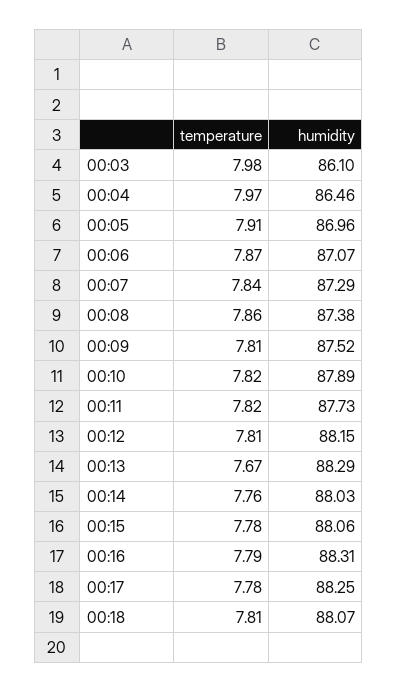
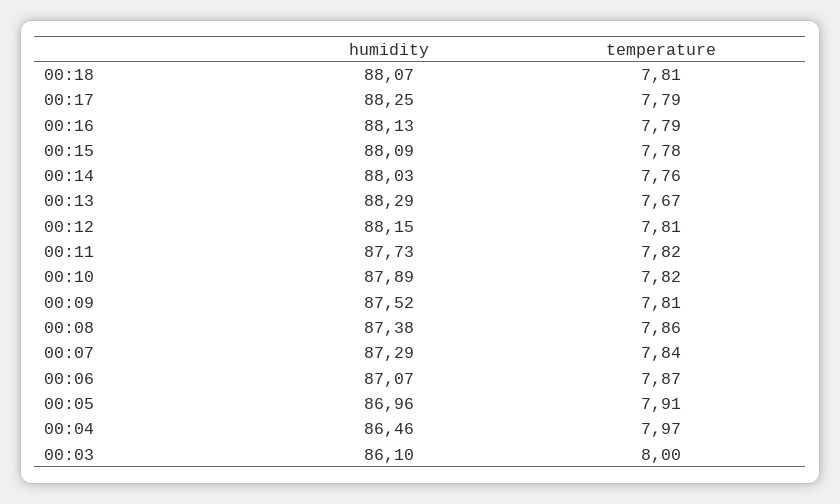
  {
    "temperature": {
-     "00:03": 7.98,
+     "00:03": 8,
      "00:04": 7.97,
      "00:05": 7.91,
      "00:06": 7.87,
      "00:07": 7.84,
      "00:08": 7.86,
      "00:09": 7.81,
      "00:10": 7.82,
      "00:11": 7.82,
      "00:12": 7.81,
      "00:13": 7.67,
      "00:14": 7.76,
      "00:15": 7.78,
      "00:16": 7.79,
-     "00:17": 7.78,
+     "00:17": 7.79,
      "00:18": 7.81
    },
    "humidity": {
      "00:03": 86.1,
      "00:04": 86.46,
      "00:05": 86.96,
      "00:06": 87.07,
      "00:07": 87.29,
      "00:08": 87.38,
      "00:09": 87.52,
      "00:10": 87.89,
      "00:11": 87.73,
      "00:12": 88.15,
      "00:13": 88.29,
      "00:14": 88.03,
-     "00:15": 88.06,
+     "00:15": 88.09,
-     "00:16": 88.31,
+     "00:16": 88.13,
      "00:17": 88.25,
      "00:18": 88.07
    }
  }

